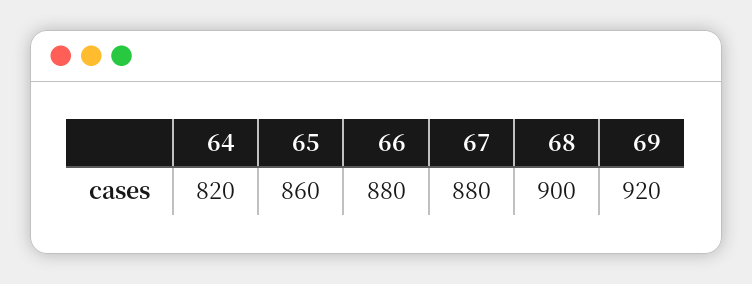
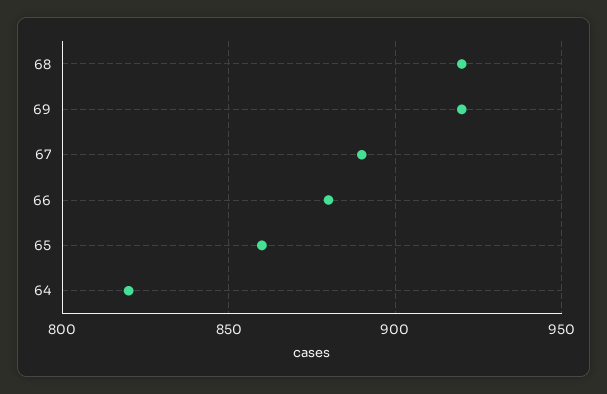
  {
    "64": 820,
    "65": 860,
    "66": 880,
-   "67": 880,
+   "67": 890,
-   "68": 900,
+   "68": 920,
    "69": 920
  }

